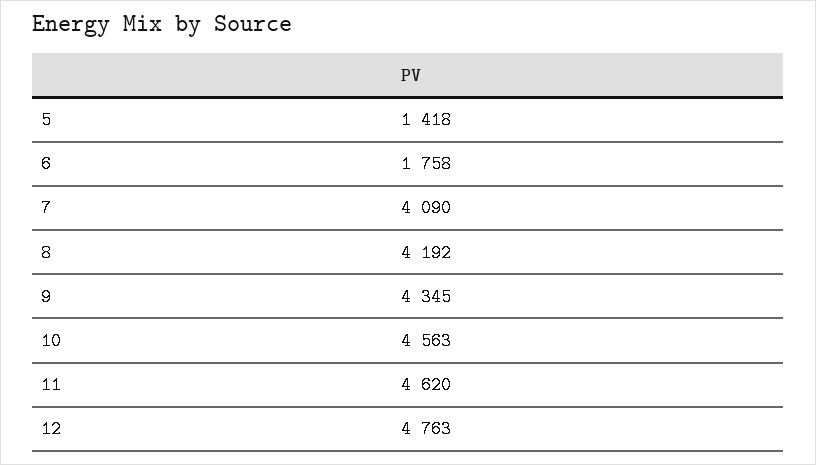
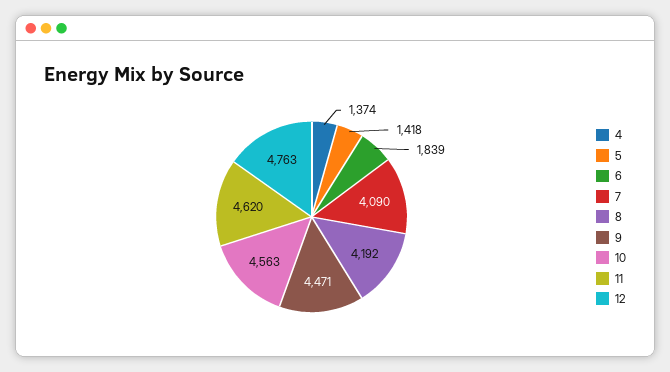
  {
    "5": 1418,
-   "6": 1758,
+   "6": 1839,
    "7": 4090,
    "8": 4192,
-   "9": 4345,
+   "9": 4471,
    "10": 4563,
    "11": 4620,
-   "12": 4763
+   "12": 4763,
+   "4": 1374
  }

